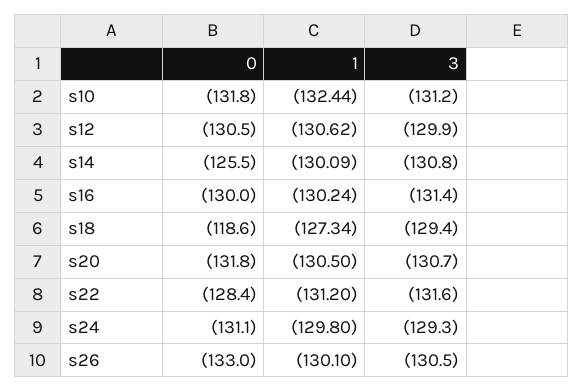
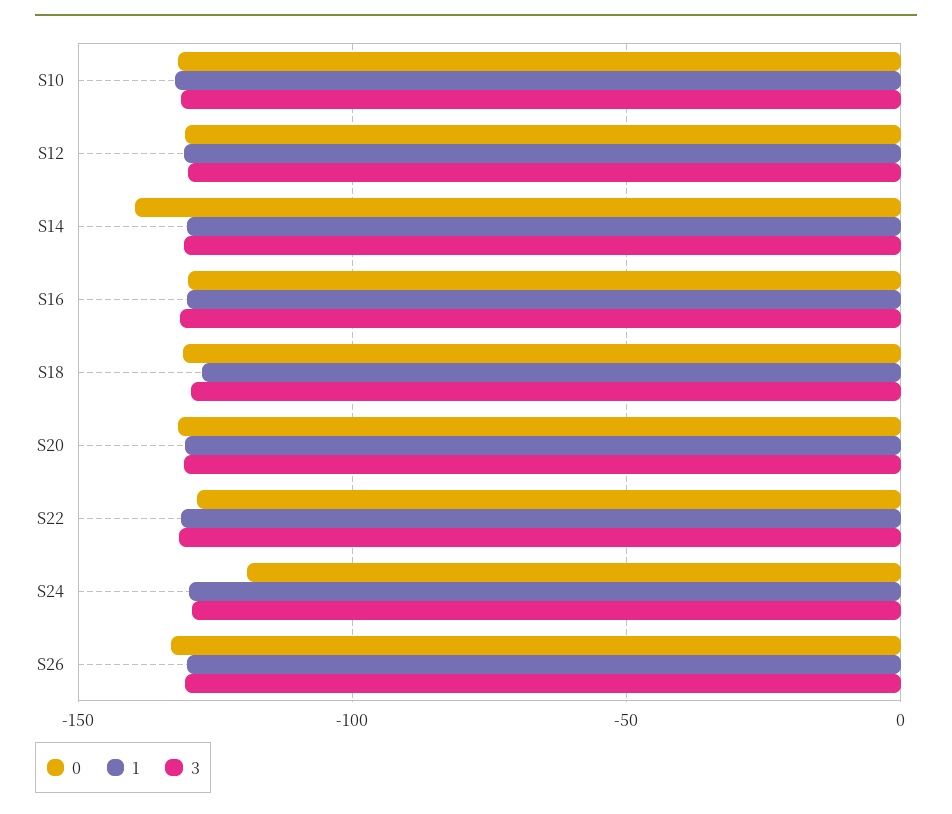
  {
    "0": {
      "s10": -131.8,
      "s12": -130.5,
-     "s14": -125.5,
+     "s14": -140,
      "s16": -130,
-     "s18": -118.6,
+     "s18": -130,
      "s20": -131.8,
      "s22": -128.4,
-     "s24": -131.1,
+     "s24": -120,
      "s26": -133
    },
    "1": {
      "s10": -132.44,
      "s12": -130.62,
      "s14": -130.09,
      "s16": -130.24,
      "s18": -127.34,
      "s20": -130.5,
      "s22": -131.2,
      "s24": -129.8,
      "s26": -130.1
    },
    "3": {
      "s10": -131.2,
      "s12": -129.9,
      "s14": -130.8,
      "s16": -131.4,
      "s18": -129.4,
      "s20": -130.7,
      "s22": -131.6,
      "s24": -129.3,
      "s26": -130.5
    }
  }

